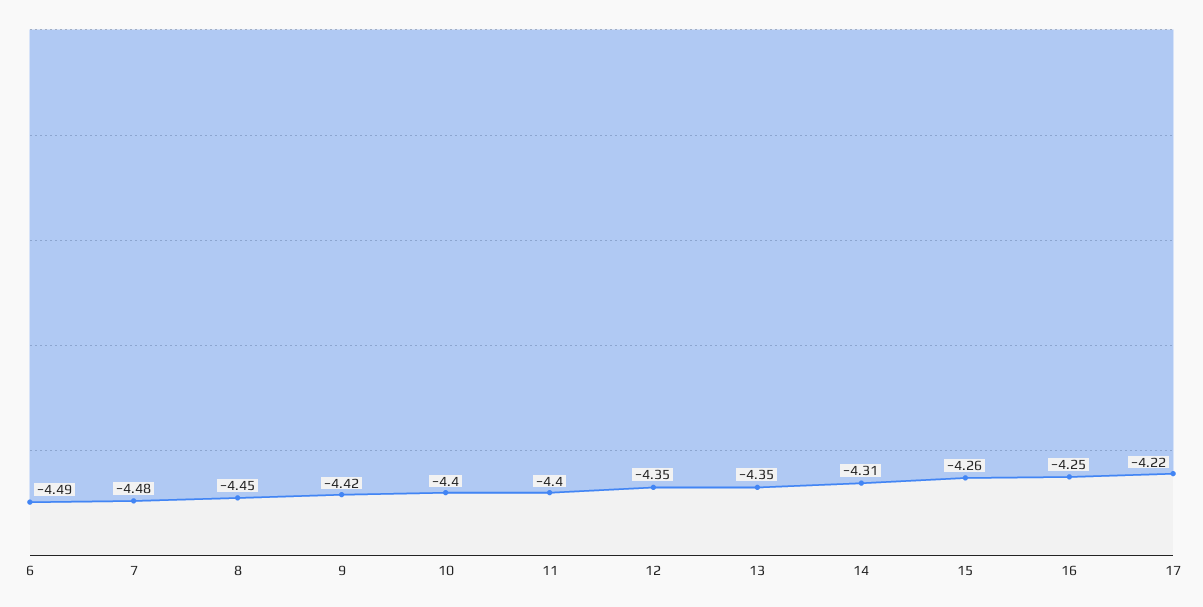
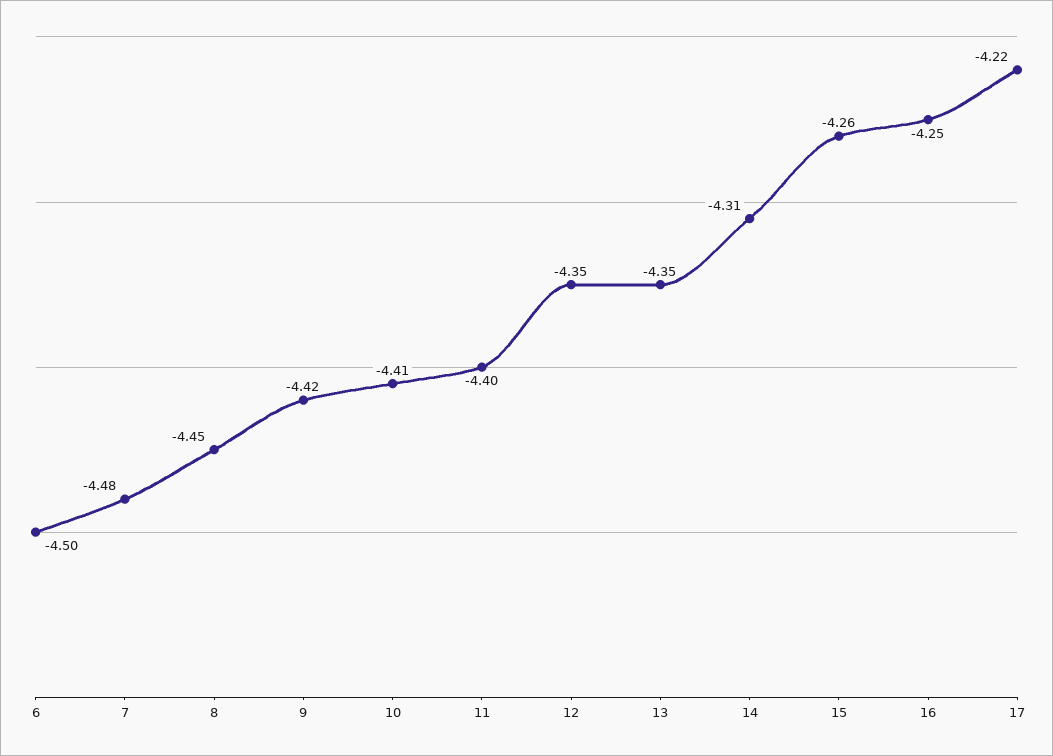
  {
-   "6": -4.49,
+   "6": -4.5,
    "7": -4.48,
    "8": -4.45,
    "9": -4.42,
-   "10": -4.4,
+   "10": -4.41,
    "11": -4.4,
    "12": -4.35,
    "13": -4.35,
    "14": -4.31,
    "15": -4.26,
    "16": -4.25,
    "17": -4.22
  }

